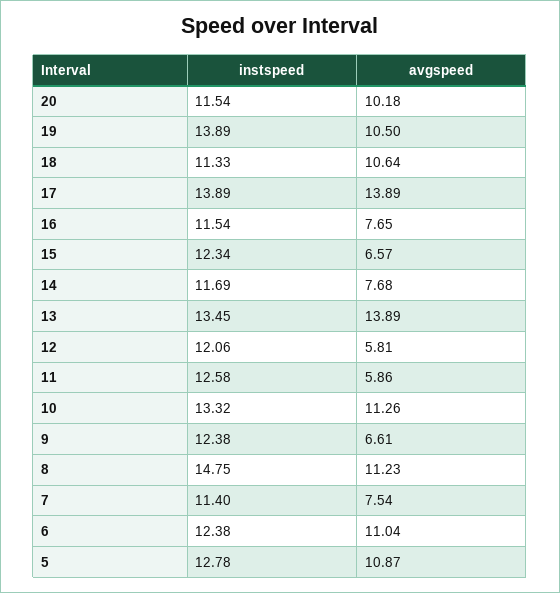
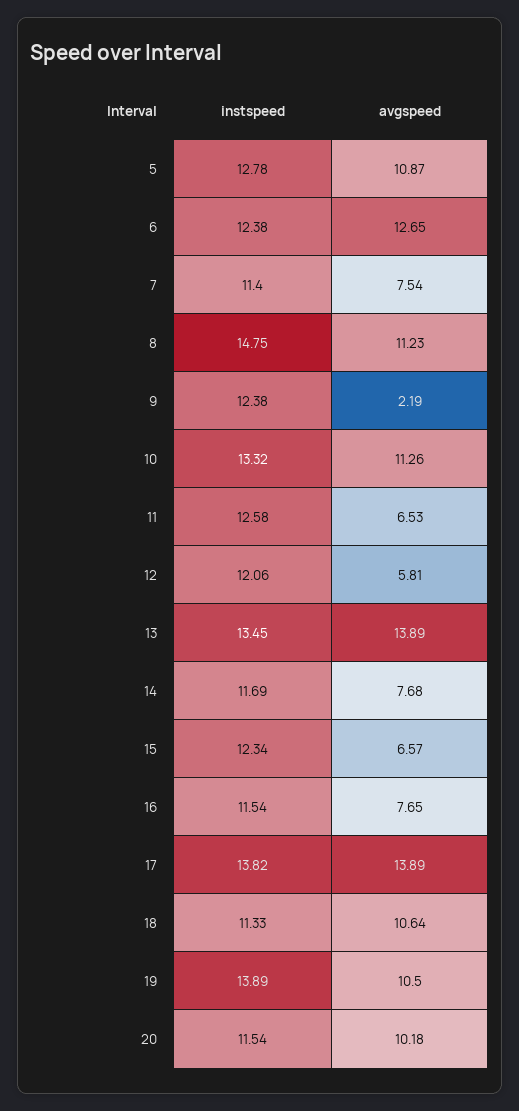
  {
    "instspeed": {
      "20": 11.54,
      "19": 13.89,
      "18": 11.33,
-     "17": 13.89,
+     "17": 13.82,
      "16": 11.54,
      "15": 12.34,
      "14": 11.69,
      "13": 13.45,
      "12": 12.06,
      "11": 12.58,
      "10": 13.32,
      "9": 12.38,
      "8": 14.75,
      "7": 11.4,
      "6": 12.38,
      "5": 12.78
    },
    "avgspeed": {
      "20": 10.18,
      "19": 10.5,
      "18": 10.64,
      "17": 13.89,
      "16": 7.65,
      "15": 6.57,
      "14": 7.68,
      "13": 13.89,
      "12": 5.81,
-     "11": 5.86,
+     "11": 6.53,
      "10": 11.26,
-     "9": 6.61,
+     "9": 2.19,
      "8": 11.23,
      "7": 7.54,
-     "6": 11.04,
+     "6": 12.65,
      "5": 10.87
    }
  }

